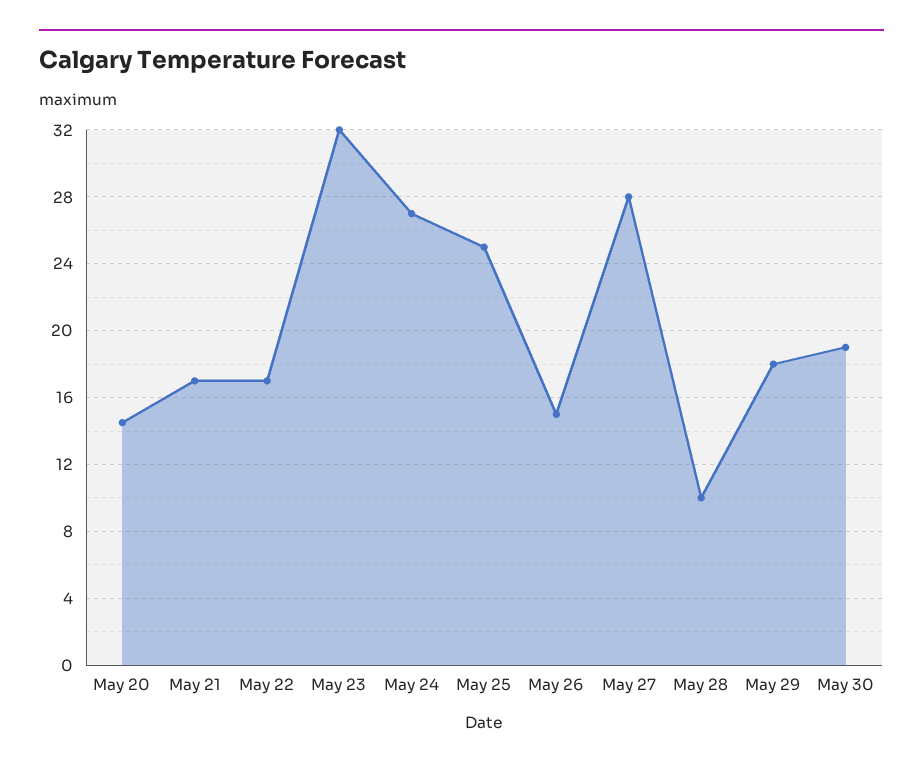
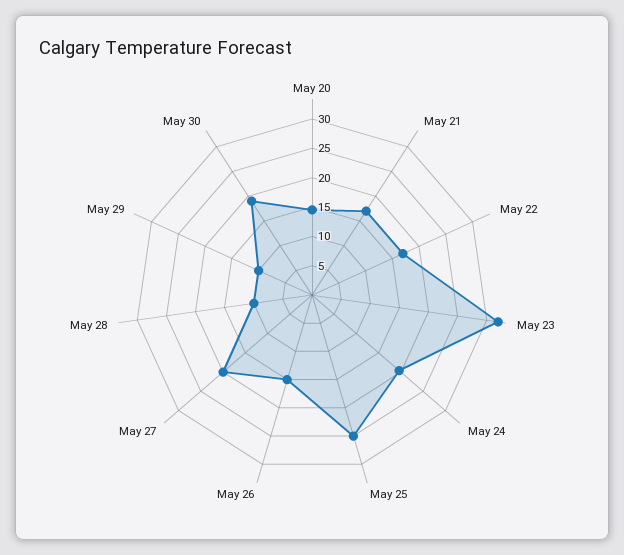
  {
    "May 20": 14.5,
    "May 21": 17,
    "May 22": 17,
    "May 23": 32,
-   "May 24": 27,
+   "May 24": 20,
    "May 25": 25,
    "May 26": 15,
-   "May 27": 28,
+   "May 27": 20,
    "May 28": 10,
-   "May 29": 18,
+   "May 29": 10,
    "May 30": 19
  }

